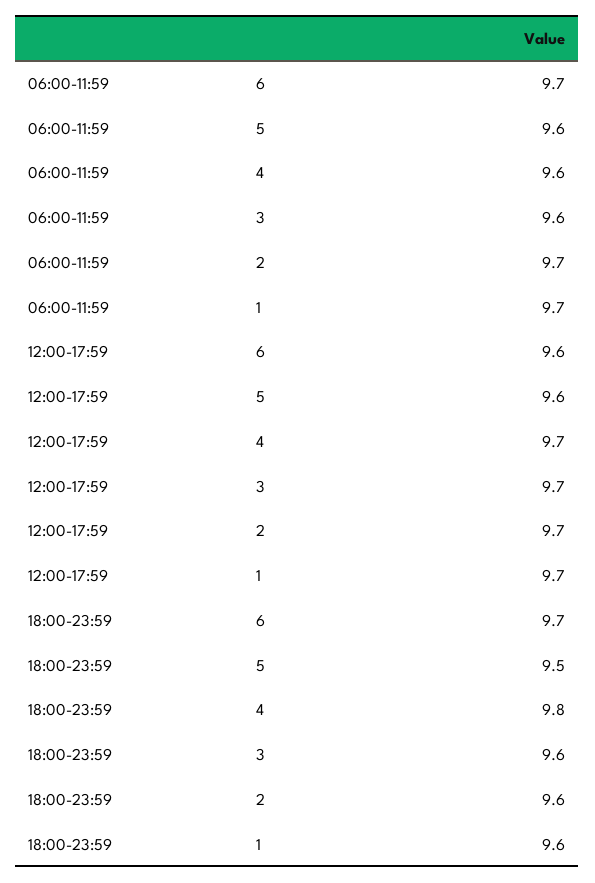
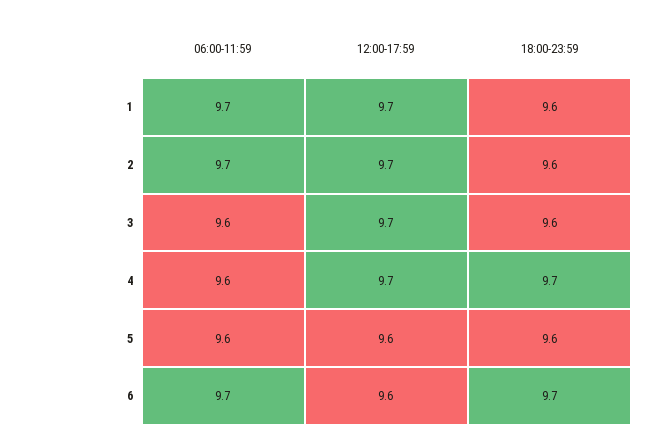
  {
    "06:00-11:59": {
      "6": 9.7,
      "5": 9.6,
      "4": 9.6,
      "3": 9.6,
      "2": 9.7,
      "1": 9.7
    },
    "12:00-17:59": {
      "6": 9.6,
      "5": 9.6,
      "4": 9.7,
      "3": 9.7,
      "2": 9.7,
      "1": 9.7
    },
    "18:00-23:59": {
      "6": 9.7,
-     "5": 9.5,
+     "5": 9.6,
-     "4": 9.8,
+     "4": 9.7,
      "3": 9.6,
      "2": 9.6,
      "1": 9.6
    }
  }

